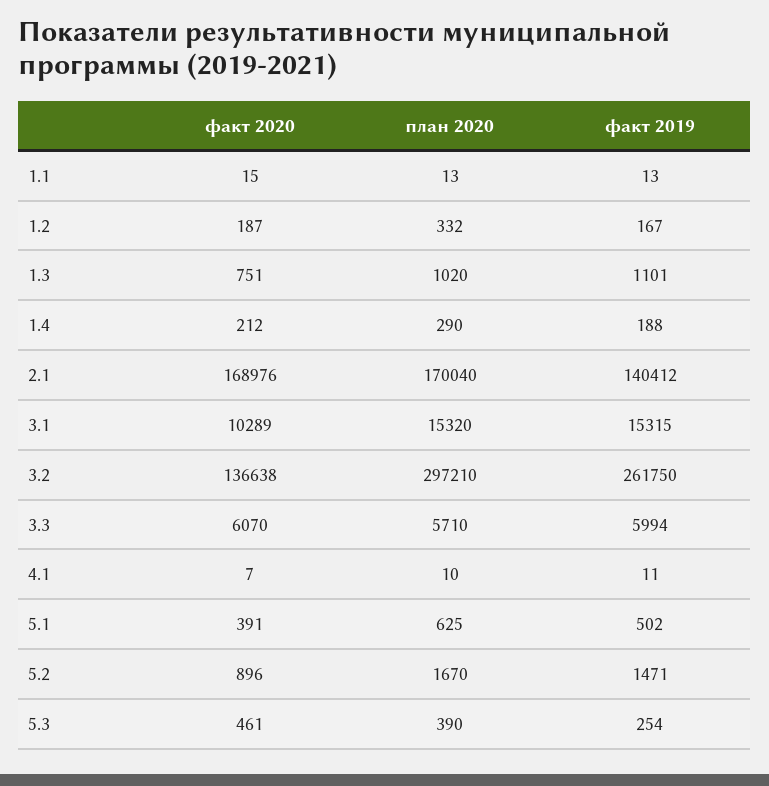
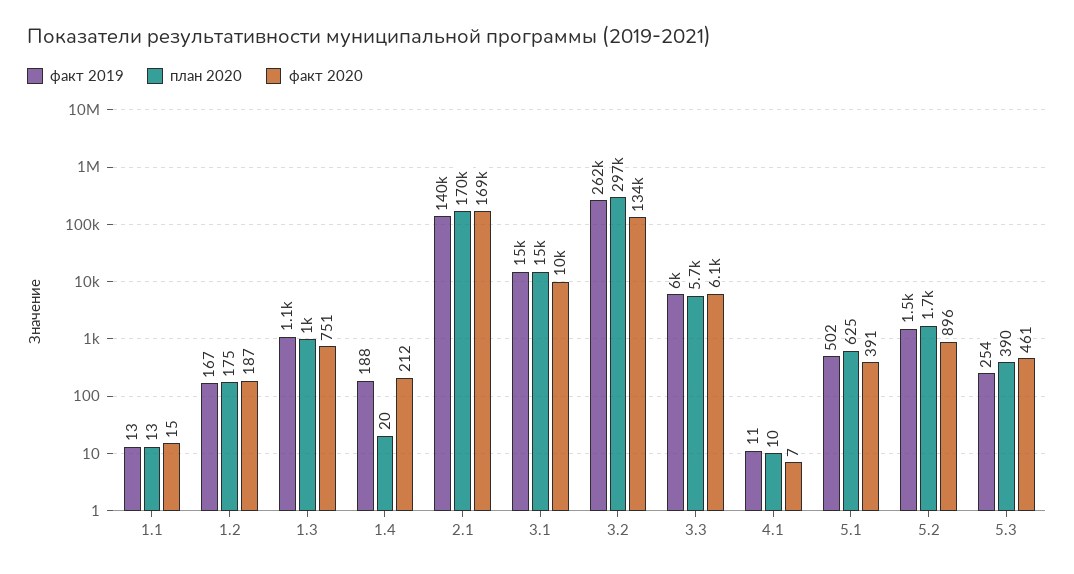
  {
    "факт 2020": {
      "1.1": 15,
      "1.2": 187,
      "1.3": 751,
      "1.4": 212,
      "2.1": 168976,
      "3.1": 10289,
-     "3.2": 136638,
+     "3.2": 134000,
      "3.3": 6070,
      "4.1": 7,
      "5.1": 391,
      "5.2": 896,
      "5.3": 461
    },
    "план 2020": {
      "1.1": 13,
-     "1.2": 332,
+     "1.2": 175,
      "1.3": 1020,
-     "1.4": 290,
+     "1.4": 20,
      "2.1": 170040,
      "3.1": 15320,
      "3.2": 297210,
      "3.3": 5710,
      "4.1": 10,
      "5.1": 625,
      "5.2": 1670,
      "5.3": 390
    },
    "факт 2019": {
      "1.1": 13,
      "1.2": 167,
      "1.3": 1101,
      "1.4": 188,
      "2.1": 140412,
      "3.1": 15315,
      "3.2": 261750,
      "3.3": 5994,
      "4.1": 11,
      "5.1": 502,
      "5.2": 1471,
      "5.3": 254
    }
  }

